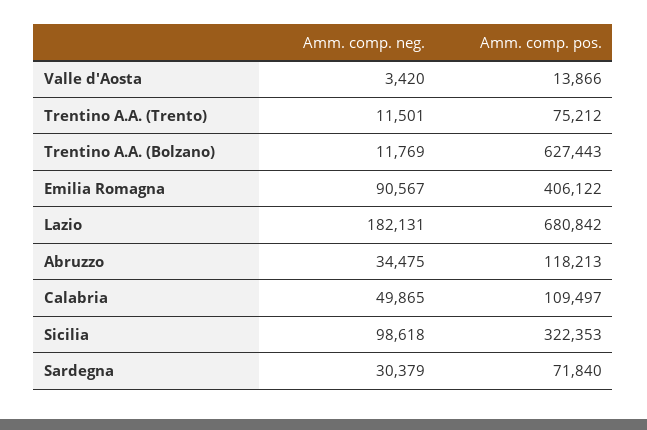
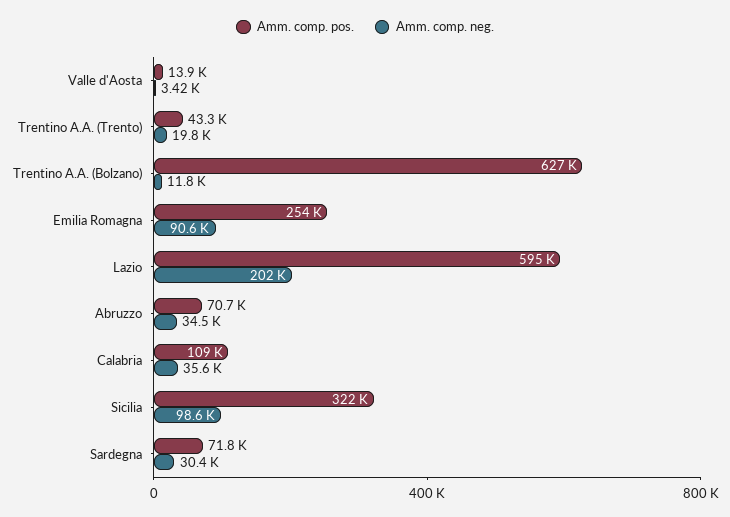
  {
    "Amm. comp. neg.": {
      "Valle d'Aosta": 3420,
-     "Trentino A.A. (Trento)": 11501,
+     "Trentino A.A. (Trento)": 19800,
      "Trentino A.A. (Bolzano)": 11769,
      "Emilia Romagna": 90567,
-     "Lazio": 182131,
+     "Lazio": 202000,
      "Abruzzo": 34475,
-     "Calabria": 49865,
+     "Calabria": 35600,
      "Sicilia": 98618,
      "Sardegna": 30379
    },
    "Amm. comp. pos.": {
      "Valle d'Aosta": 13866,
-     "Trentino A.A. (Trento)": 75212,
+     "Trentino A.A. (Trento)": 43300,
      "Trentino A.A. (Bolzano)": 627443,
-     "Emilia Romagna": 406122,
+     "Emilia Romagna": 254000,
-     "Lazio": 680842,
+     "Lazio": 595000,
-     "Abruzzo": 118213,
+     "Abruzzo": 70700,
      "Calabria": 109497,
      "Sicilia": 322353,
      "Sardegna": 71840
    }
  }

